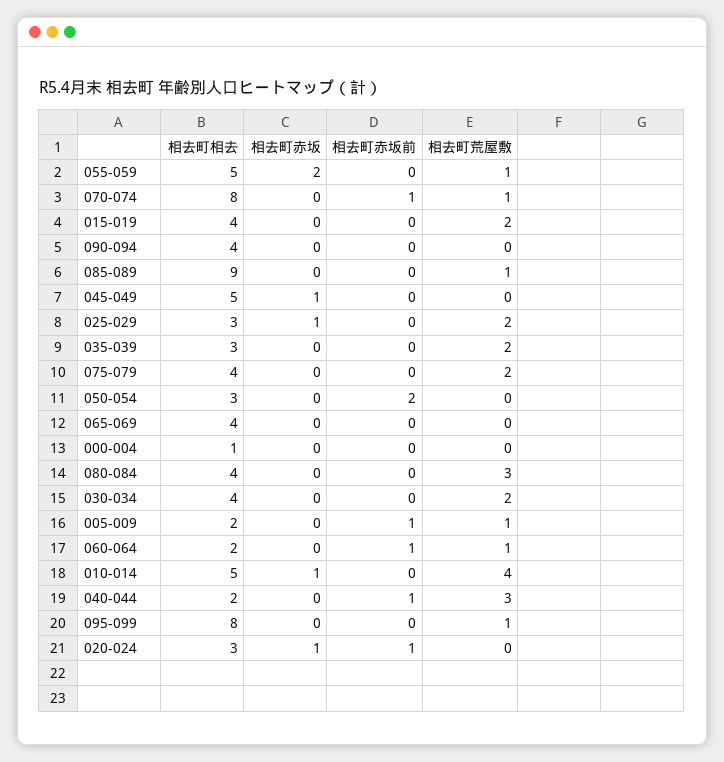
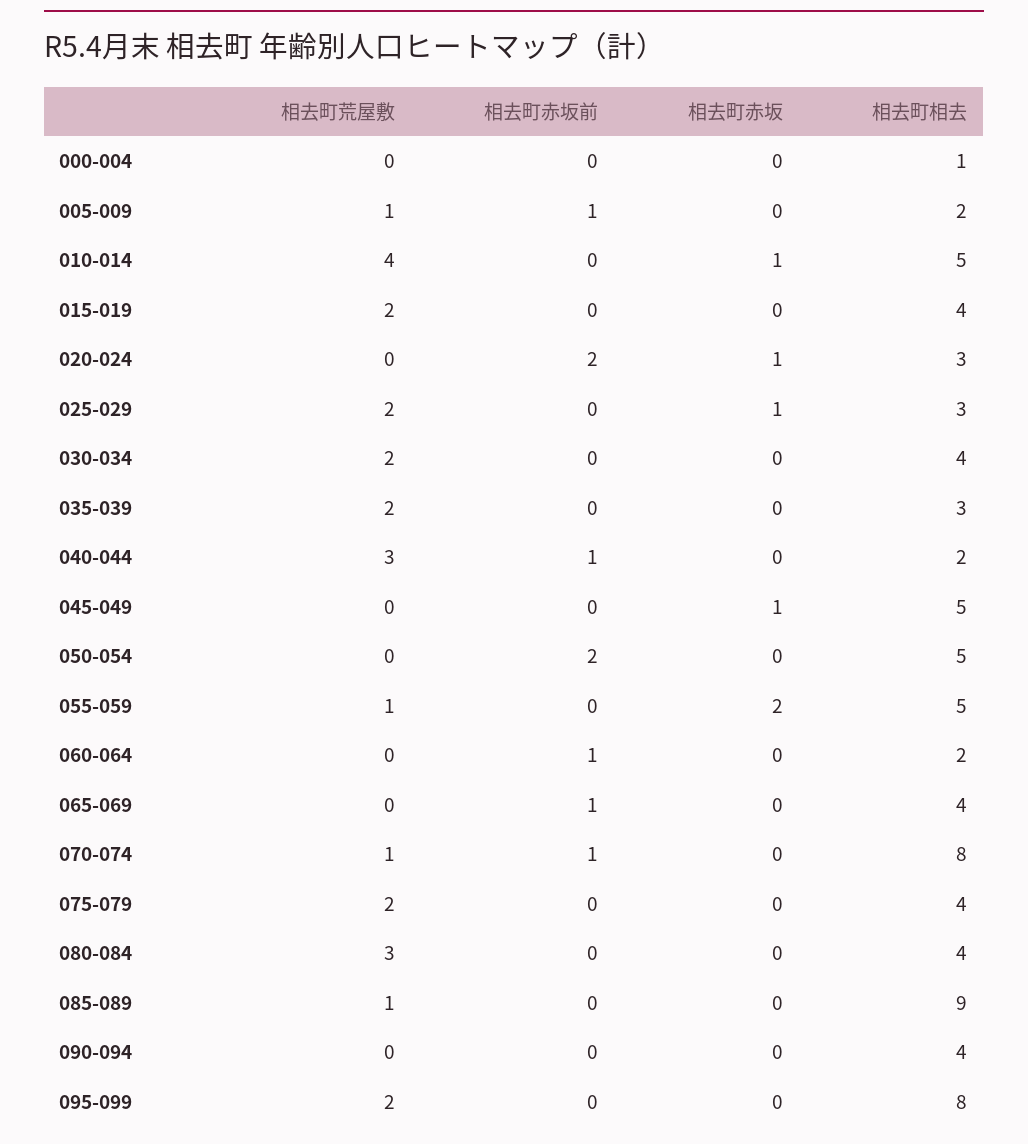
  {
    "相去町相去": {
      "055-059": 5,
      "070-074": 8,
      "015-019": 4,
      "090-094": 4,
      "085-089": 9,
      "045-049": 5,
      "025-029": 3,
      "035-039": 3,
      "075-079": 4,
-     "050-054": 3,
+     "050-054": 5,
      "065-069": 4,
      "000-004": 1,
      "080-084": 4,
      "030-034": 4,
      "005-009": 2,
      "060-064": 2,
      "010-014": 5,
      "040-044": 2,
      "095-099": 8,
      "020-024": 3
    },
    "相去町赤坂": {
      "055-059": 2,
      "070-074": 0,
      "015-019": 0,
      "090-094": 0,
      "085-089": 0,
      "045-049": 1,
      "025-029": 1,
      "035-039": 0,
      "075-079": 0,
      "050-054": 0,
      "065-069": 0,
      "000-004": 0,
      "080-084": 0,
      "030-034": 0,
      "005-009": 0,
      "060-064": 0,
      "010-014": 1,
      "040-044": 0,
      "095-099": 0,
      "020-024": 1
    },
    "相去町赤坂前": {
      "055-059": 0,
      "070-074": 1,
      "015-019": 0,
      "090-094": 0,
      "085-089": 0,
      "045-049": 0,
      "025-029": 0,
      "035-039": 0,
      "075-079": 0,
      "050-054": 2,
-     "065-069": 0,
+     "065-069": 1,
      "000-004": 0,
      "080-084": 0,
      "030-034": 0,
      "005-009": 1,
      "060-064": 1,
      "010-014": 0,
      "040-044": 1,
      "095-099": 0,
-     "020-024": 1
+     "020-024": 2
    },
    "相去町荒屋敷": {
      "055-059": 1,
      "070-074": 1,
      "015-019": 2,
      "090-094": 0,
      "085-089": 1,
      "045-049": 0,
      "025-029": 2,
      "035-039": 2,
      "075-079": 2,
      "050-054": 0,
      "065-069": 0,
      "000-004": 0,
      "080-084": 3,
      "030-034": 2,
      "005-009": 1,
-     "060-064": 1,
+     "060-064": 0,
      "010-014": 4,
      "040-044": 3,
-     "095-099": 1,
+     "095-099": 2,
      "020-024": 0
    }
  }

